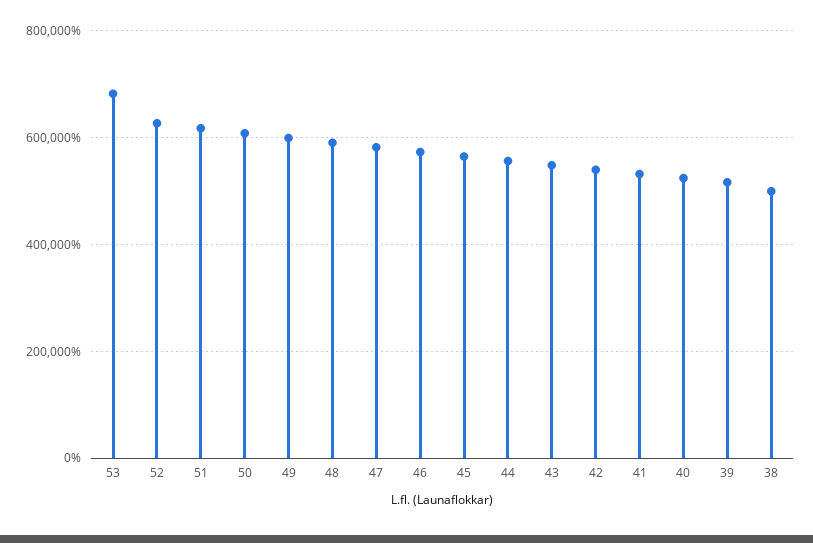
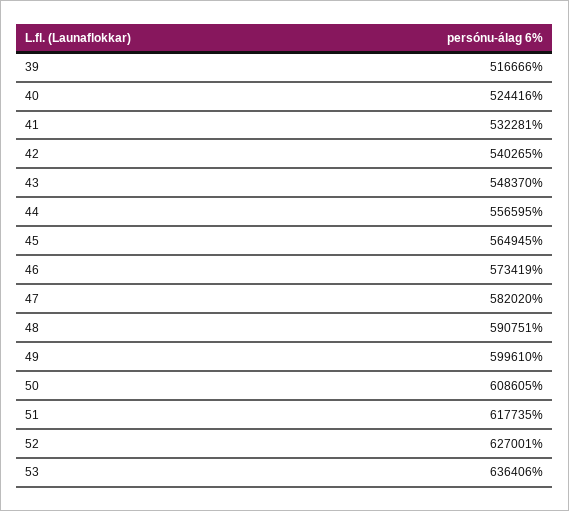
  {
-   "53": 680000,
+   "53": 636406,
    "52": 627001,
    "51": 617735,
    "50": 608605,
    "49": 599610,
    "48": 590751,
    "47": 582020,
    "46": 573419,
    "45": 564945,
    "44": 556595,
    "43": 548370,
    "42": 540265,
    "41": 532281,
    "40": 524416,
-   "39": 516666,
+   "39": 516666
-   "38": 500000
  }

